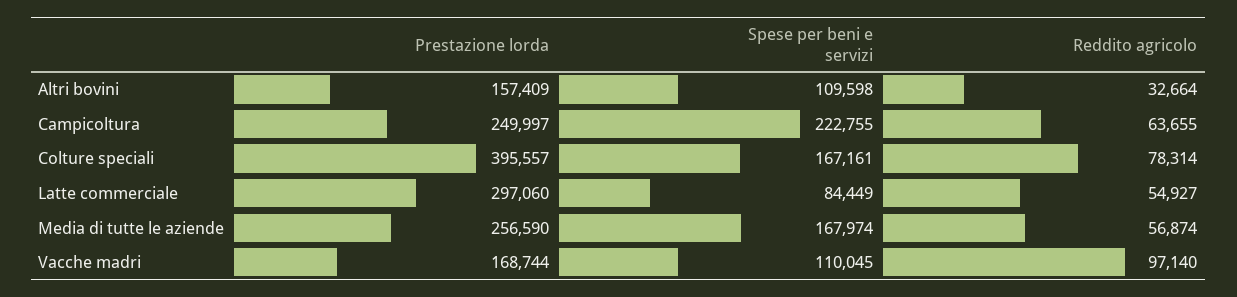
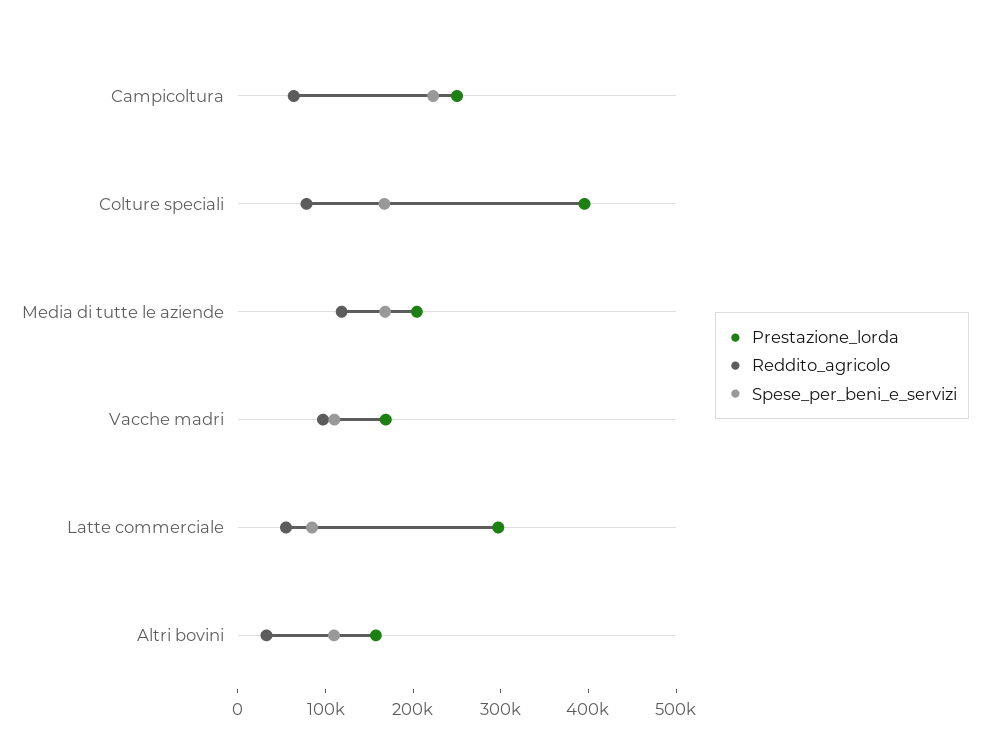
  {
    "Prestazione lorda": {
      "Altri bovini": 157409,
      "Campicoltura": 249997,
      "Colture speciali": 395557,
      "Latte commerciale": 297060,
-     "Media di tutte le aziende": 256590,
+     "Media di tutte le aziende": 200000,
      "Vacche madri": 168744
    },
    "Spese per beni e servizi": {
      "Altri bovini": 109598,
      "Campicoltura": 222755,
      "Colture speciali": 167161,
      "Latte commerciale": 84449,
      "Media di tutte le aziende": 167974,
      "Vacche madri": 110045
    },
    "Reddito agricolo": {
      "Altri bovini": 32664,
      "Campicoltura": 63655,
      "Colture speciali": 78314,
      "Latte commerciale": 54927,
-     "Media di tutte le aziende": 56874,
+     "Media di tutte le aziende": 120000,
      "Vacche madri": 97140
    }
  }

